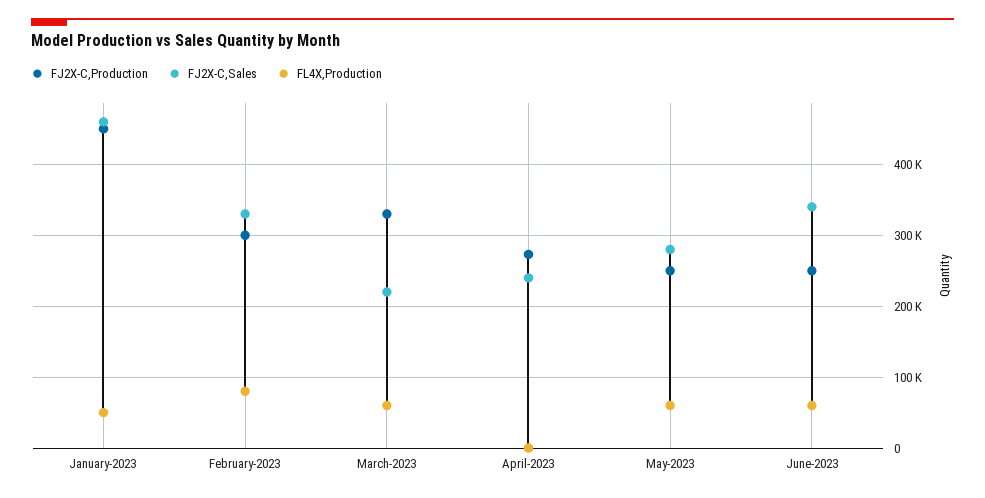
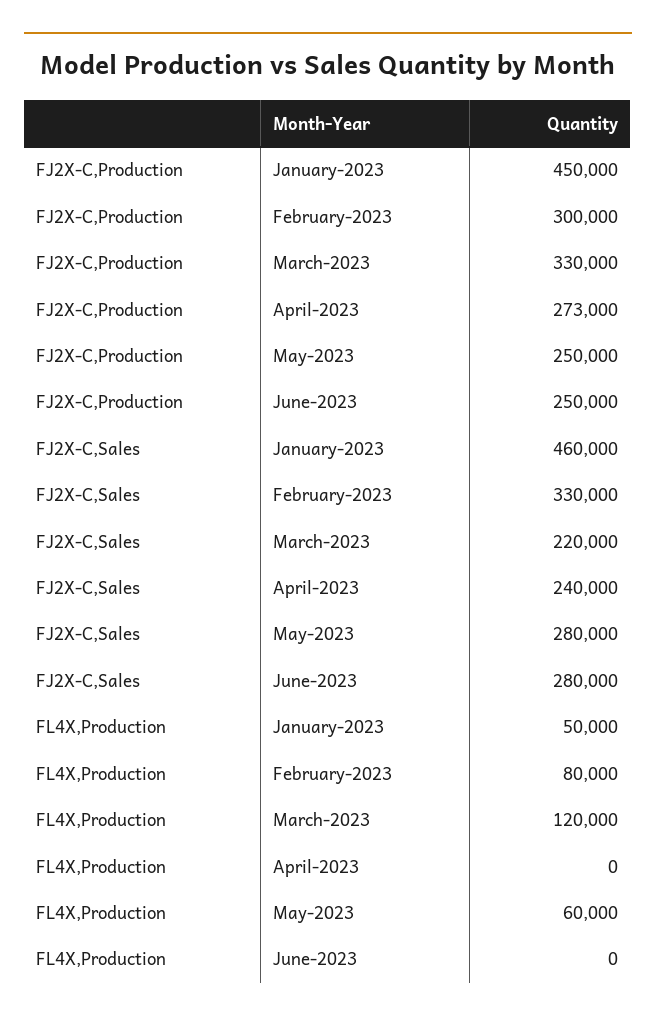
  {
    "FJ2X-C,Production": {
      "January-2023": 450000,
      "February-2023": 300000,
      "March-2023": 330000,
      "April-2023": 273000,
      "May-2023": 250000,
      "June-2023": 250000
    },
    "FJ2X-C,Sales": {
      "January-2023": 460000,
      "February-2023": 330000,
      "March-2023": 220000,
      "April-2023": 240000,
      "May-2023": 280000,
-     "June-2023": 340000
+     "June-2023": 280000
    },
    "FL4X,Production": {
      "January-2023": 50000,
      "February-2023": 80000,
-     "March-2023": 60000,
+     "March-2023": 120000,
      "April-2023": 0,
      "May-2023": 60000,
-     "June-2023": 60000
+     "June-2023": 0
    }
  }

